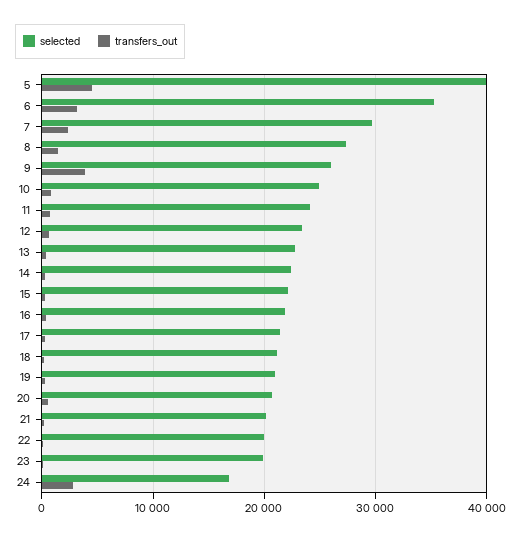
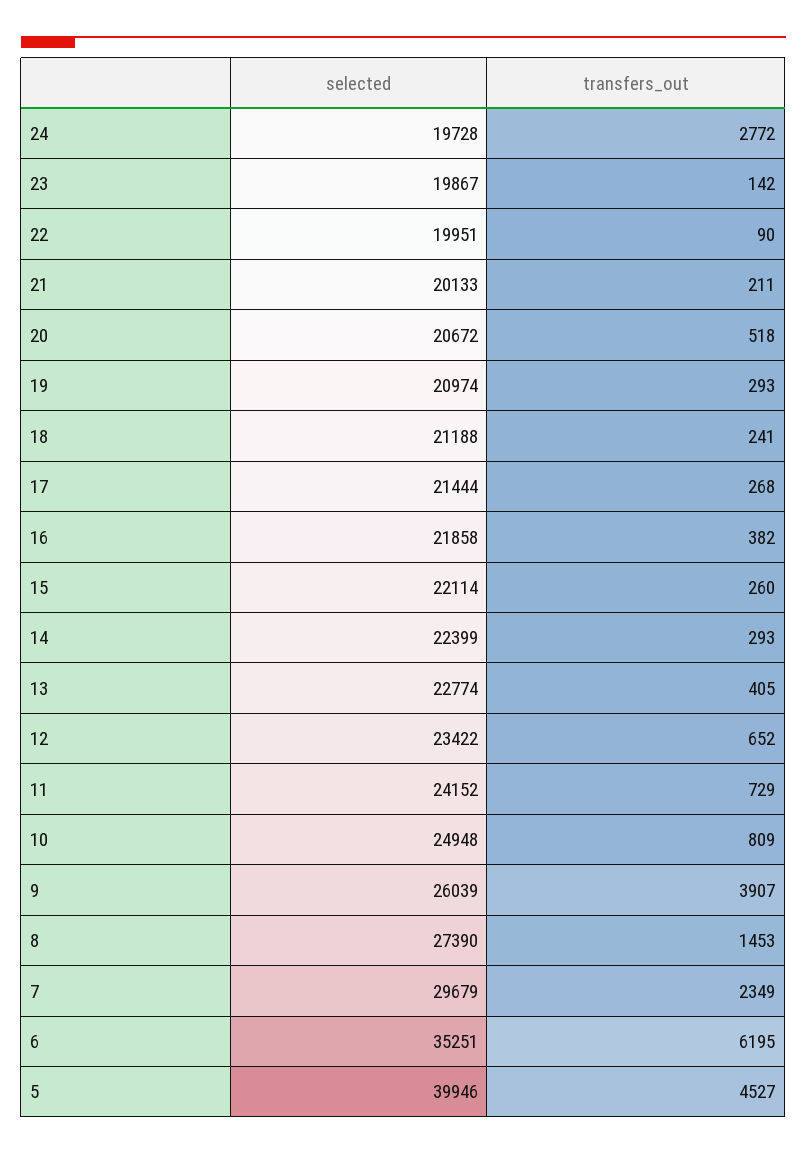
  {
    "selected": {
      "5": 39946,
      "6": 35251,
      "7": 29679,
      "8": 27390,
      "9": 26039,
      "10": 24948,
      "11": 24152,
      "12": 23422,
      "13": 22774,
      "14": 22399,
      "15": 22114,
      "16": 21858,
      "17": 21444,
      "18": 21188,
      "19": 20974,
      "20": 20672,
      "21": 20133,
      "22": 19951,
      "23": 19867,
-     "24": 17000
+     "24": 19728
    },
    "transfers_out": {
      "5": 4527,
-     "6": 3000,
+     "6": 6195,
      "7": 2349,
      "8": 1453,
      "9": 3907,
      "10": 809,
      "11": 729,
      "12": 652,
      "13": 405,
      "14": 293,
      "15": 260,
      "16": 382,
      "17": 268,
      "18": 241,
      "19": 293,
      "20": 518,
      "21": 211,
      "22": 90,
      "23": 142,
      "24": 2772
    }
  }

